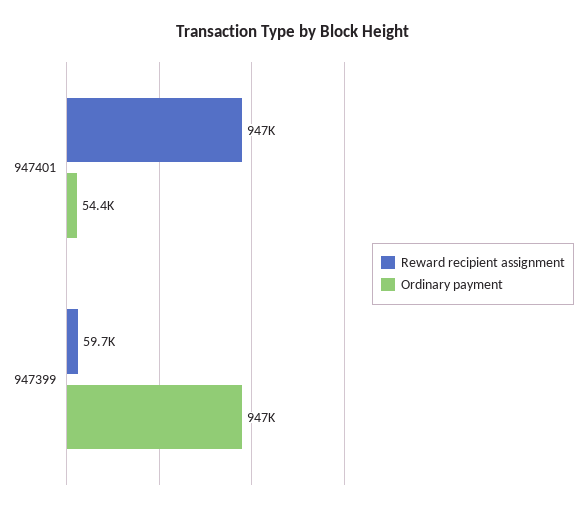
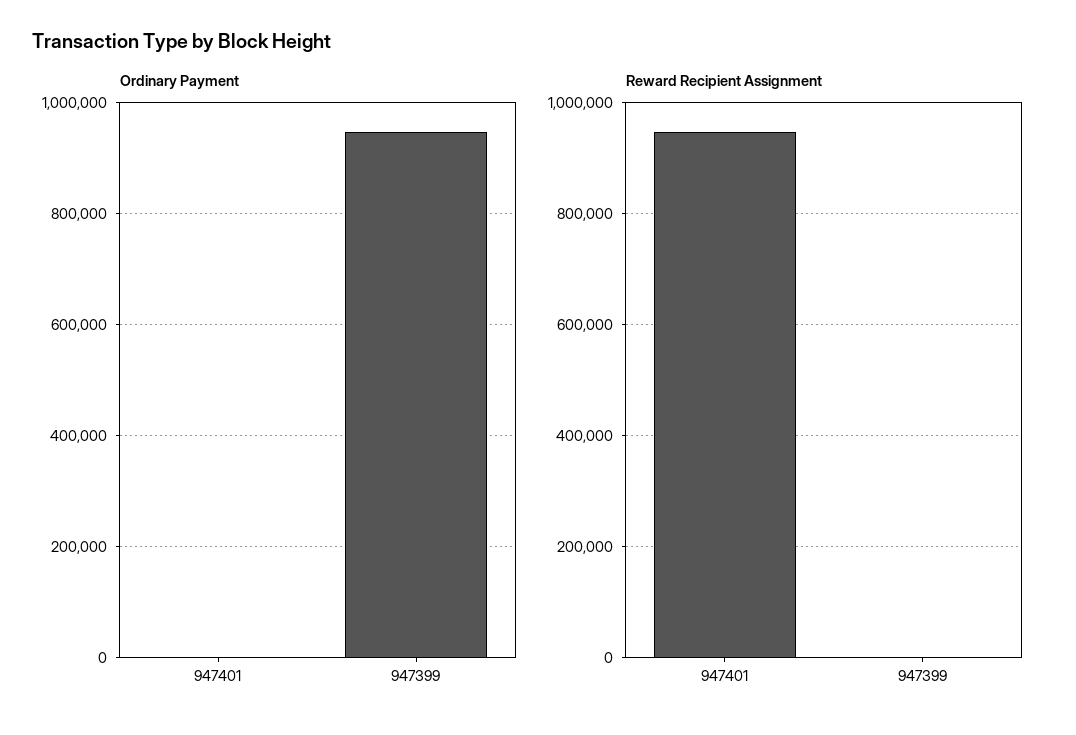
  {
    "Reward recipient assignment": {
      "947401": 947000,
-     "947399": 59700
+     "947399": 0
    },
    "Ordinary payment": {
-     "947401": 54400,
+     "947401": 0,
      "947399": 947000
    }
  }

